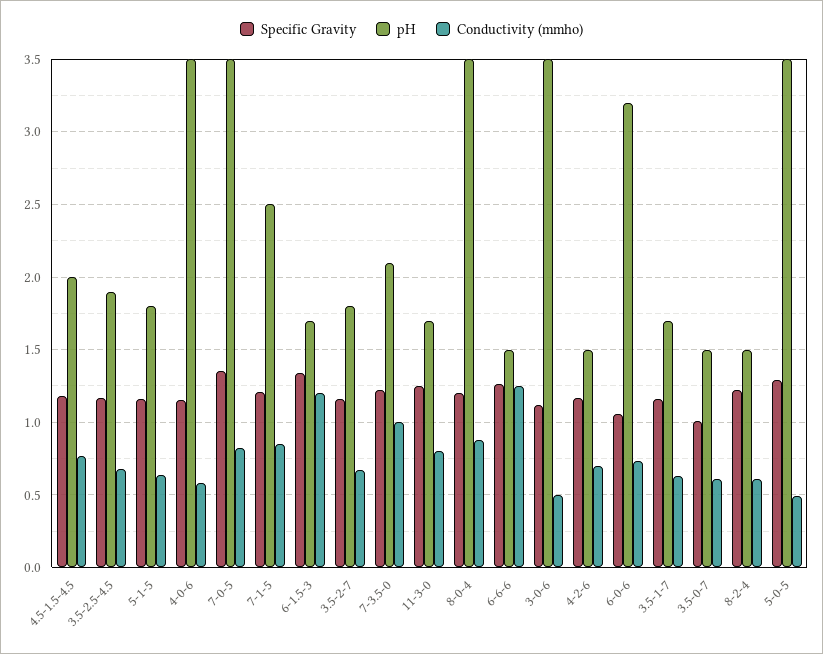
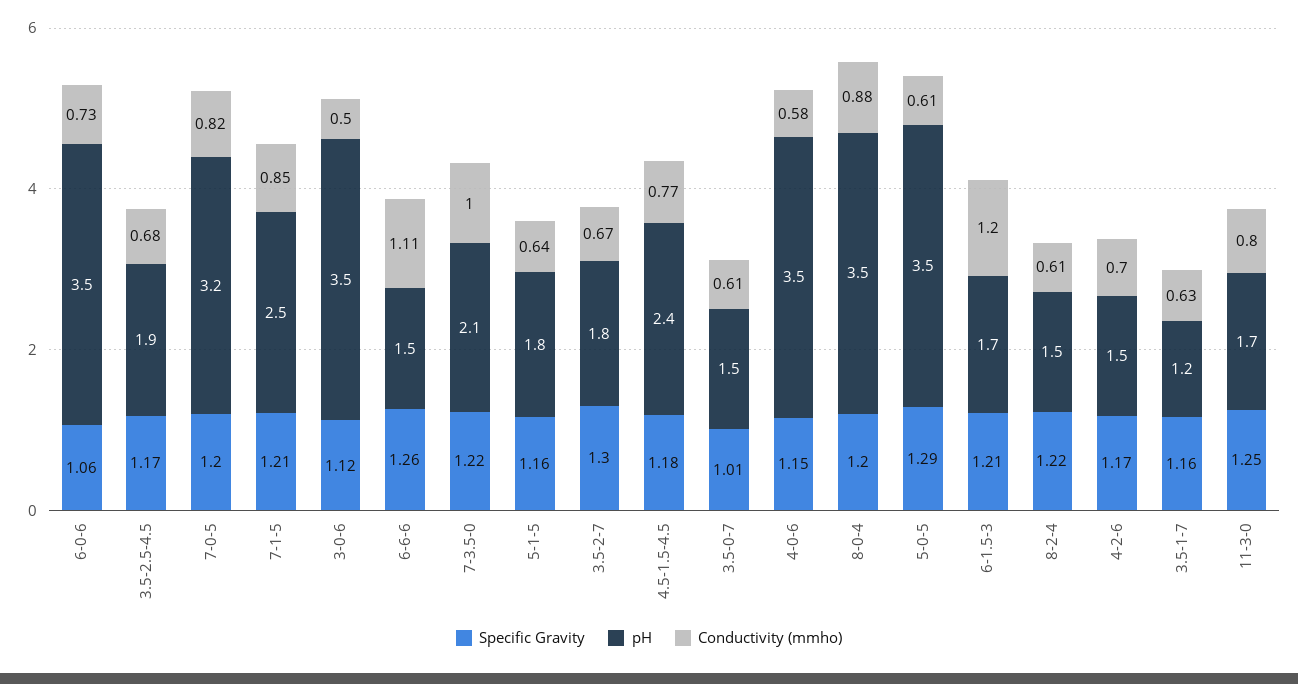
  {
    "Specific Gravity": {
      "4.5-1.5-4.5": 1.18,
      "3.5-2.5-4.5": 1.17,
      "5-1-5": 1.16,
      "4-0-6": 1.15,
-     "7-0-5": 1.35,
+     "7-0-5": 1.2,
      "7-1-5": 1.21,
-     "6-1.5-3": 1.35,
+     "6-1.5-3": 1.21,
-     "3.5-2-7": 1.15,
+     "3.5-2-7": 1.3,
      "7-3.5-0": 1.22,
      "11-3-0": 1.25,
      "8-0-4": 1.2,
      "6-6-6": 1.26,
      "3-0-6": 1.12,
      "4-2-6": 1.17,
      "6-0-6": 1.06,
      "3.5-1-7": 1.16,
      "3.5-0-7": 1.01,
      "8-2-4": 1.22,
      "5-0-5": 1.29
    },
    "pH": {
-     "4.5-1.5-4.5": 2,
+     "4.5-1.5-4.5": 2.4,
      "3.5-2.5-4.5": 1.9,
      "5-1-5": 1.8,
      "4-0-6": 3.5,
-     "7-0-5": 3.5,
+     "7-0-5": 3.2,
      "7-1-5": 2.5,
      "6-1.5-3": 1.7,
      "3.5-2-7": 1.8,
      "7-3.5-0": 2.1,
      "11-3-0": 1.7,
      "8-0-4": 3.5,
      "6-6-6": 1.5,
      "3-0-6": 3.5,
      "4-2-6": 1.5,
-     "6-0-6": 3.2,
+     "6-0-6": 3.5,
-     "3.5-1-7": 1.7,
+     "3.5-1-7": 1.2,
      "3.5-0-7": 1.5,
      "8-2-4": 1.5,
      "5-0-5": 3.5
    },
    "Conductivity (mmho)": {
      "4.5-1.5-4.5": 0.77,
      "3.5-2.5-4.5": 0.68,
      "5-1-5": 0.64,
      "4-0-6": 0.58,
      "7-0-5": 0.82,
      "7-1-5": 0.85,
      "6-1.5-3": 1.2,
      "3.5-2-7": 0.67,
      "7-3.5-0": 1,
      "11-3-0": 0.8,
      "8-0-4": 0.88,
-     "6-6-6": 1.25,
+     "6-6-6": 1.11,
      "3-0-6": 0.5,
      "4-2-6": 0.7,
      "6-0-6": 0.73,
      "3.5-1-7": 0.63,
      "3.5-0-7": 0.61,
      "8-2-4": 0.61,
-     "5-0-5": 0.5
+     "5-0-5": 0.61
    }
  }

